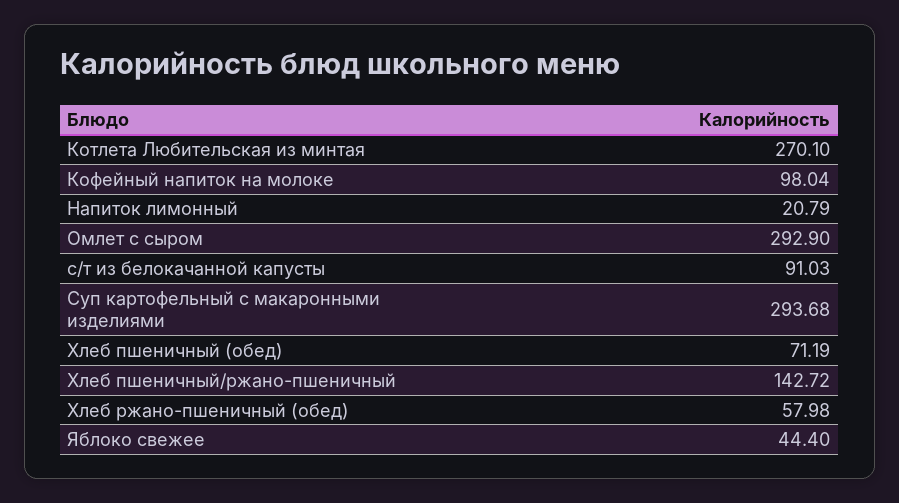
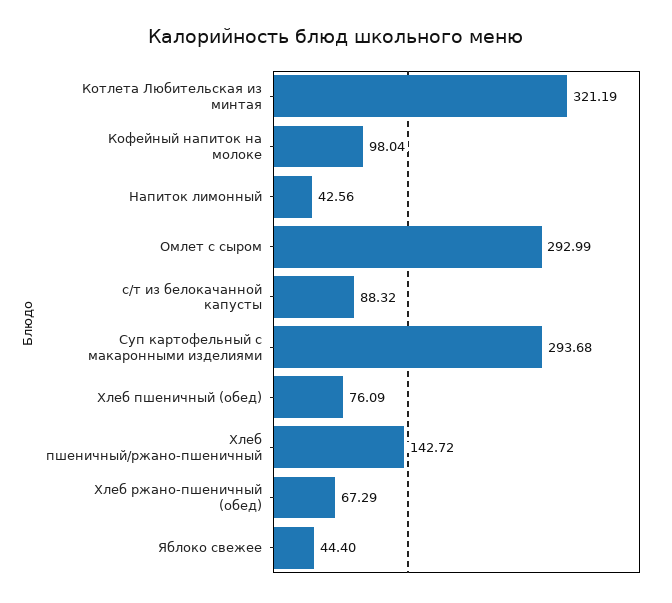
  {
-   "Котлета Любительская из минтая": 270.1,
+   "Котлета Любительская из минтая": 321.19,
    "Кофейный напиток на молоке": 98.04,
-   "Напиток лимонный": 20.79,
+   "Напиток лимонный": 42.56,
-   "Омлет с сыром": 292.9,
+   "Омлет с сыром": 292.99,
-   "с/т из белокачанной капусты": 91.03,
+   "с/т из белокачанной капусты": 88.32,
    "Суп картофельный с макаронными изделиями": 293.68,
-   "Хлеб пшеничный (обед)": 71.19,
+   "Хлеб пшеничный (обед)": 76.09,
    "Хлеб пшеничный/ржано-пшеничный": 142.72,
-   "Хлеб ржано-пшеничный (обед)": 57.98,
+   "Хлеб ржано-пшеничный (обед)": 67.29,
    "Яблоко свежее": 44.4
  }

